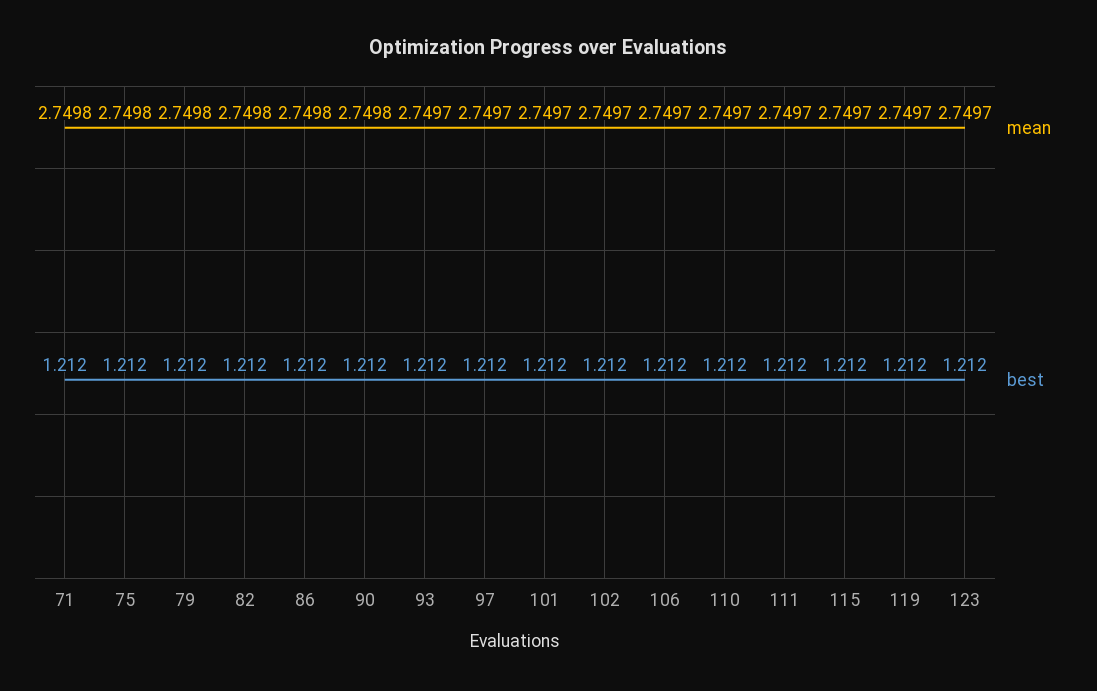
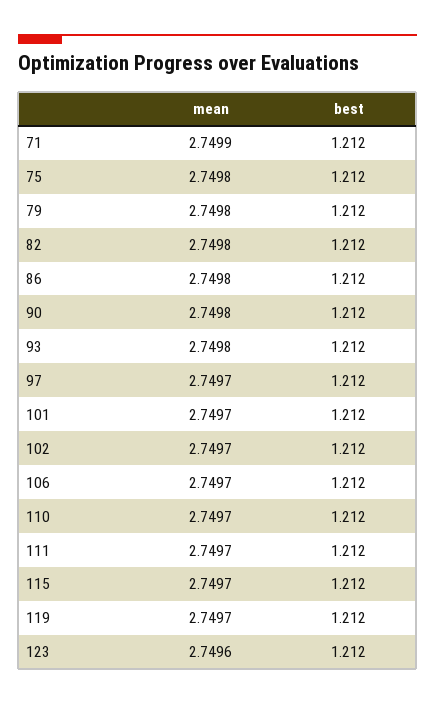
  {
    "mean": {
-     "71": 2.7498,
+     "71": 2.7499,
      "75": 2.7498,
      "79": 2.7498,
      "82": 2.7498,
      "86": 2.7498,
      "90": 2.7498,
-     "93": 2.7497,
+     "93": 2.7498,
      "97": 2.7497,
      "101": 2.7497,
      "102": 2.7497,
      "106": 2.7497,
      "110": 2.7497,
      "111": 2.7497,
      "115": 2.7497,
      "119": 2.7497,
-     "123": 2.7497
+     "123": 2.7496
    },
    "best": {
      "71": 1.212,
      "75": 1.212,
      "79": 1.212,
      "82": 1.212,
      "86": 1.212,
      "90": 1.212,
      "93": 1.212,
      "97": 1.212,
      "101": 1.212,
      "102": 1.212,
      "106": 1.212,
      "110": 1.212,
      "111": 1.212,
      "115": 1.212,
      "119": 1.212,
      "123": 1.212
    }
  }

